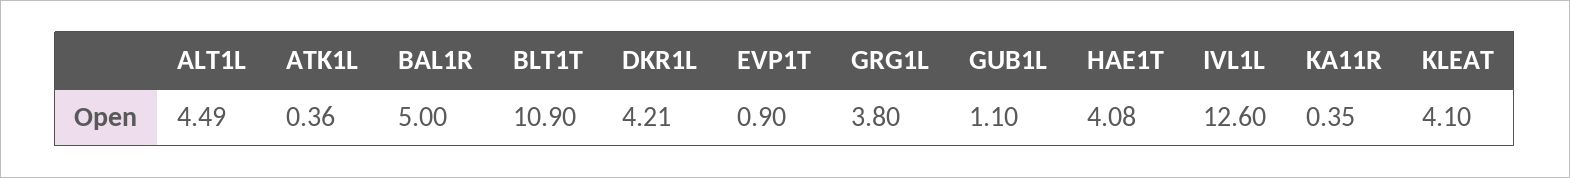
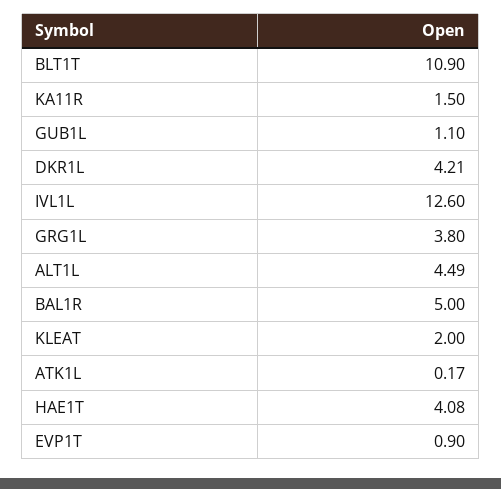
  {
    "ALT1L": 4.49,
-   "ATK1L": 0.36,
+   "ATK1L": 0.17,
    "BAL1R": 5,
    "BLT1T": 10.9,
    "DKR1L": 4.21,
    "EVP1T": 0.9,
    "GRG1L": 3.8,
    "GUB1L": 1.1,
    "HAE1T": 4.08,
    "IVL1L": 12.6,
-   "KA11R": 0.35,
+   "KA11R": 1.5,
-   "KLEAT": 4.1
+   "KLEAT": 2
  }

